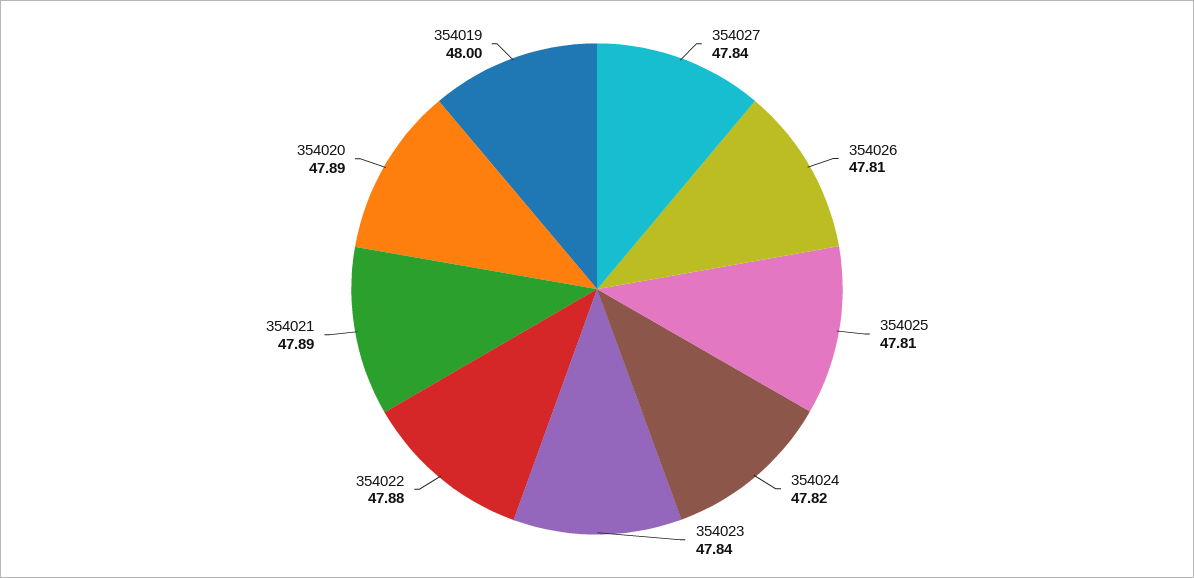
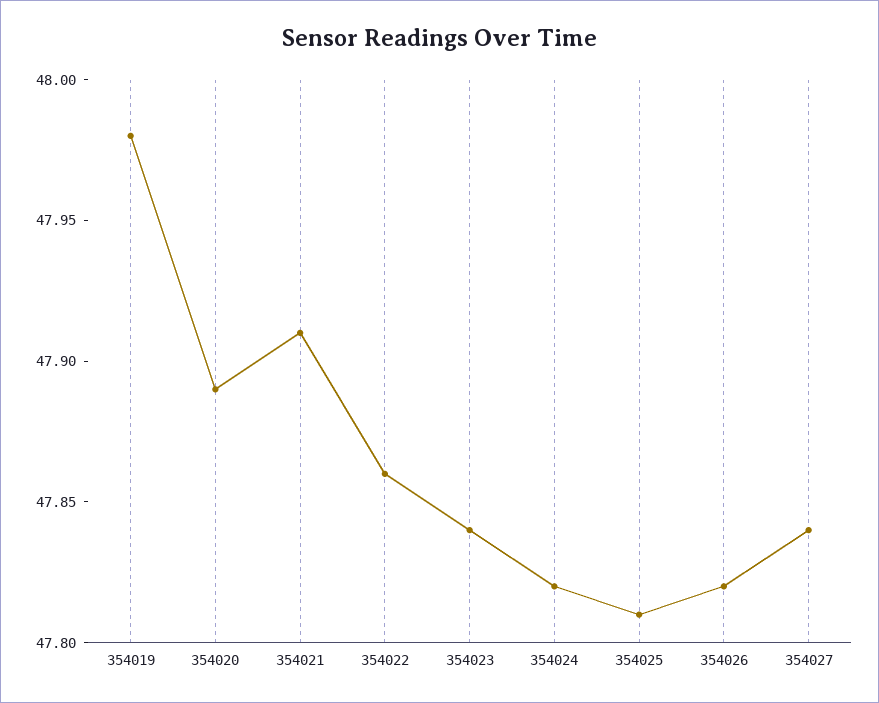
  {
    "354027": 47.84,
-   "354026": 47.81,
+   "354026": 47.82,
    "354025": 47.81,
    "354024": 47.82,
    "354023": 47.84,
-   "354022": 47.88,
+   "354022": 47.86,
-   "354021": 47.89,
+   "354021": 47.91,
    "354020": 47.89,
-   "354019": 48
+   "354019": 47.98
  }

